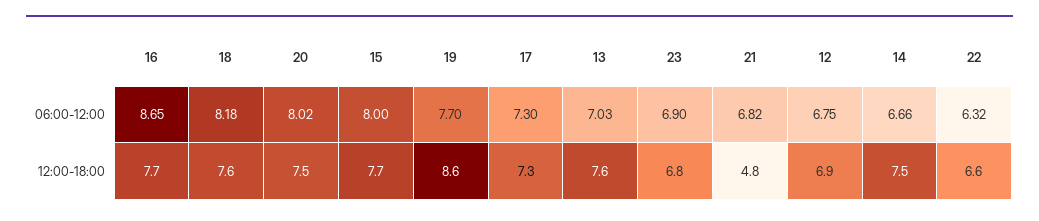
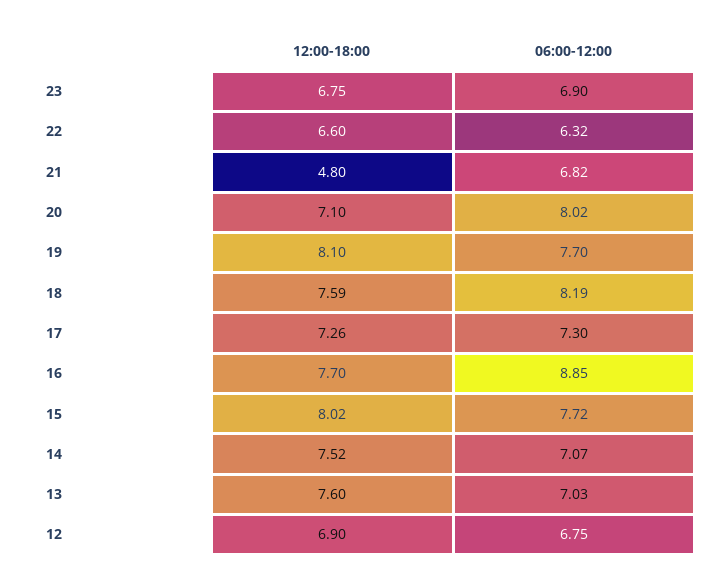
  {
    "16": {
-     "06:00-12:00": 8.65,
+     "06:00-12:00": 8.85,
      "12:00-18:00": 7.7
    },
    "18": {
-     "06:00-12:00": 8.18,
+     "06:00-12:00": 8.19,
      "12:00-18:00": 7.59
    },
    "20": {
      "06:00-12:00": 8.02,
-     "12:00-18:00": 7.5
+     "12:00-18:00": 7.1
    },
    "15": {
-     "06:00-12:00": 8,
+     "06:00-12:00": 7.72,
-     "12:00-18:00": 7.7
+     "12:00-18:00": 8.02
    },
    "19": {
      "06:00-12:00": 7.7,
-     "12:00-18:00": 8.6
+     "12:00-18:00": 8.1
    },
    "17": {
      "06:00-12:00": 7.3,
      "12:00-18:00": 7.26
    },
    "13": {
      "06:00-12:00": 7.03,
      "12:00-18:00": 7.6
    },
    "23": {
      "06:00-12:00": 6.9,
      "12:00-18:00": 6.75
    },
    "21": {
      "06:00-12:00": 6.82,
      "12:00-18:00": 4.8
    },
    "12": {
      "06:00-12:00": 6.75,
      "12:00-18:00": 6.9
    },
    "14": {
-     "06:00-12:00": 6.66,
+     "06:00-12:00": 7.07,
      "12:00-18:00": 7.52
    },
    "22": {
      "06:00-12:00": 6.32,
      "12:00-18:00": 6.6
    }
  }

